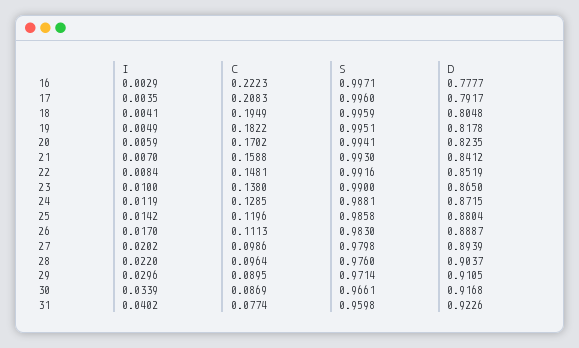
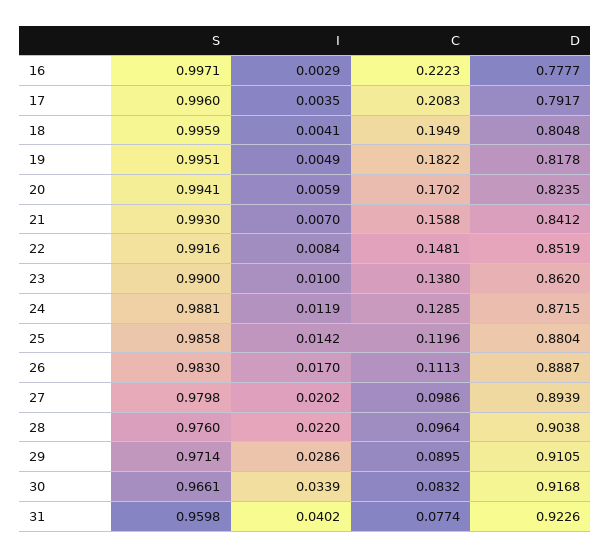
  {
    "I": {
      "16": 0.0029,
      "17": 0.0035,
      "18": 0.0041,
      "19": 0.0049,
      "20": 0.0059,
      "21": 0.007,
      "22": 0.0084,
      "23": 0.01,
      "24": 0.0119,
      "25": 0.0142,
      "26": 0.017,
      "27": 0.0202,
      "28": 0.022,
-     "29": 0.0296,
+     "29": 0.0286,
      "30": 0.0339,
      "31": 0.0402
    },
    "C": {
      "16": 0.2223,
      "17": 0.2083,
      "18": 0.1949,
      "19": 0.1822,
      "20": 0.1702,
      "21": 0.1588,
      "22": 0.1481,
      "23": 0.138,
      "24": 0.1285,
      "25": 0.1196,
      "26": 0.1113,
      "27": 0.0986,
      "28": 0.0964,
      "29": 0.0895,
-     "30": 0.0869,
+     "30": 0.0832,
      "31": 0.0774
    },
    "S": {
      "16": 0.9971,
      "17": 0.996,
      "18": 0.9959,
      "19": 0.9951,
      "20": 0.9941,
      "21": 0.993,
      "22": 0.9916,
      "23": 0.99,
      "24": 0.9881,
      "25": 0.9858,
      "26": 0.983,
      "27": 0.9798,
      "28": 0.976,
      "29": 0.9714,
      "30": 0.9661,
      "31": 0.9598
    },
    "D": {
      "16": 0.7777,
      "17": 0.7917,
      "18": 0.8048,
      "19": 0.8178,
      "20": 0.8235,
      "21": 0.8412,
      "22": 0.8519,
-     "23": 0.865,
+     "23": 0.862,
      "24": 0.8715,
      "25": 0.8804,
      "26": 0.8887,
      "27": 0.8939,
-     "28": 0.9037,
+     "28": 0.9038,
      "29": 0.9105,
      "30": 0.9168,
      "31": 0.9226
    }
  }

